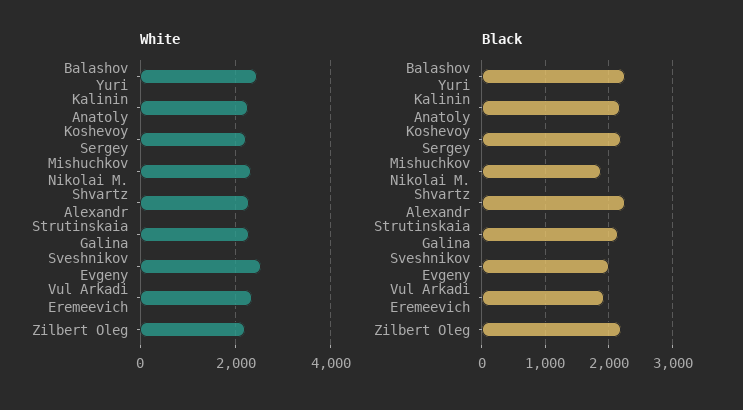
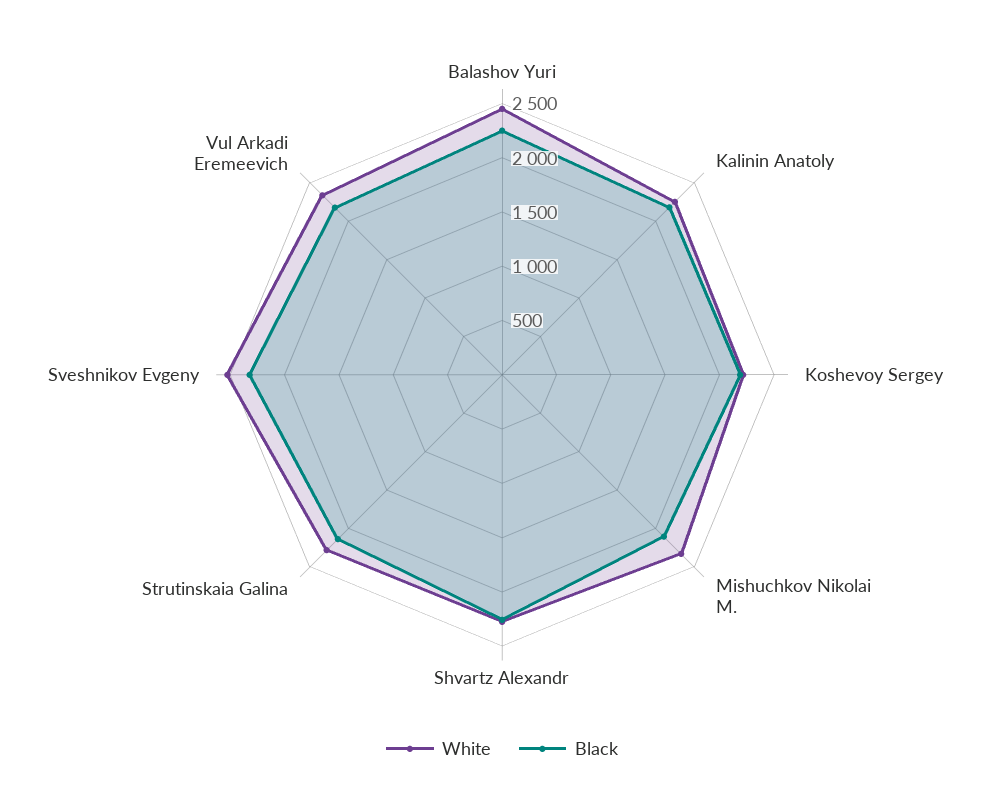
  {
    "White": {
      "Balashov Yuri": 2400,
      "Kalinin Anatoly": 2300,
      "Koshevoy Sergey": 2200,
      "Mishuchkov Nikolai M.": 2300,
      "Shvartz Alexandr": 2300,
      "Strutinskaia Galina": 2300,
      "Sveshnikov Evgeny": 2500,
-     "Vul Arkadi Eremeevich": 2300,
+     "Vul Arkadi Eremeevich": 2300
-     "Zilbert Oleg": 2200
    },
    "Black": {
      "Balashov Yuri": 2200,
      "Kalinin Anatoly": 2200,
      "Koshevoy Sergey": 2200,
-     "Mishuchkov Nikolai M.": 1900,
+     "Mishuchkov Nikolai M.": 2100,
      "Shvartz Alexandr": 2300,
      "Strutinskaia Galina": 2100,
-     "Sveshnikov Evgeny": 2000,
+     "Sveshnikov Evgeny": 2300,
-     "Vul Arkadi Eremeevich": 1900,
+     "Vul Arkadi Eremeevich": 2200
-     "Zilbert Oleg": 2200
    }
  }

